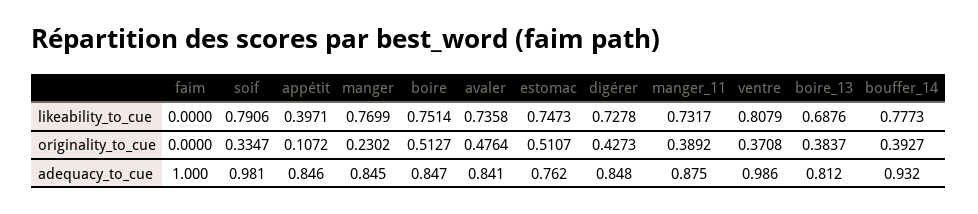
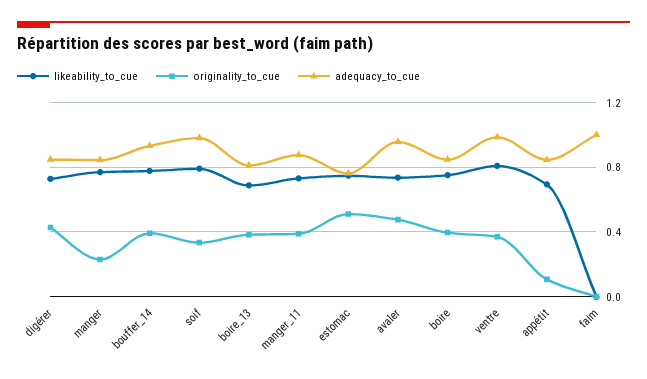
  {
    "likeability_to_cue": {
      "faim": 0,
      "soif": 0.7906,
-     "appétit": 0.3971,
+     "appétit": 0.7,
      "manger": 0.7699,
      "boire": 0.7514,
      "avaler": 0.7358,
      "estomac": 0.7473,
      "digérer": 0.7278,
      "manger_11": 0.7317,
      "ventre": 0.8079,
      "boire_13": 0.6876,
      "bouffer_14": 0.7773
    },
    "originality_to_cue": {
      "faim": 0,
      "soif": 0.3347,
      "appétit": 0.1072,
      "manger": 0.2302,
-     "boire": 0.5127,
+     "boire": 0.4,
      "avaler": 0.4764,
      "estomac": 0.5107,
      "digérer": 0.4273,
      "manger_11": 0.3892,
      "ventre": 0.3708,
      "boire_13": 0.3837,
      "bouffer_14": 0.3927
    },
    "adequacy_to_cue": {
      "faim": 1,
      "soif": 0.981,
      "appétit": 0.846,
      "manger": 0.845,
      "boire": 0.847,
-     "avaler": 0.841,
+     "avaler": 0.95,
      "estomac": 0.762,
      "digérer": 0.848,
      "manger_11": 0.875,
      "ventre": 0.986,
      "boire_13": 0.812,
      "bouffer_14": 0.932
    }
  }

